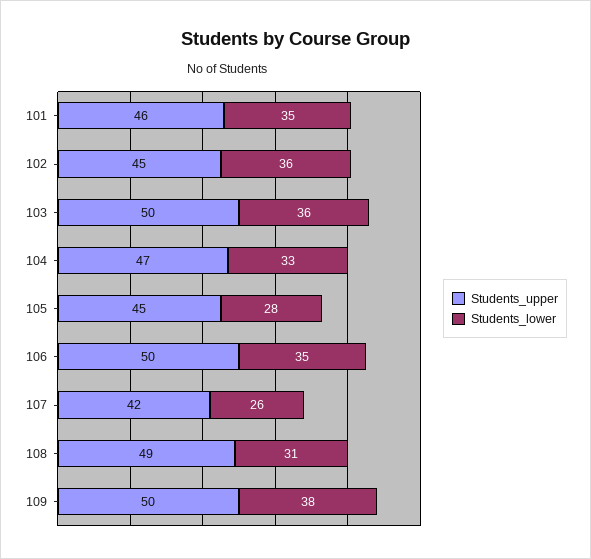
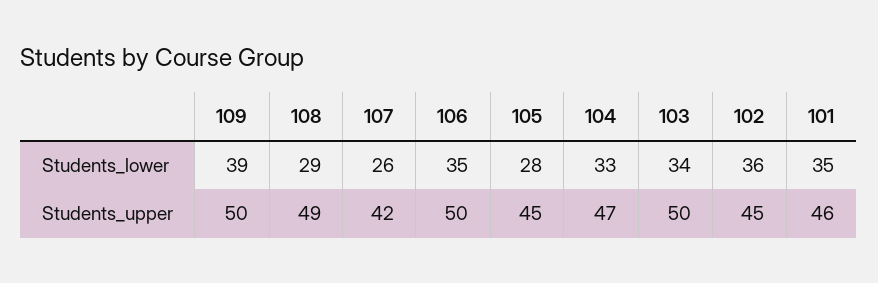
  {
    "Students_upper": {
      "101": 46,
      "102": 45,
      "103": 50,
      "104": 47,
      "105": 45,
      "106": 50,
      "107": 42,
      "108": 49,
      "109": 50
    },
    "Students_lower": {
      "101": 35,
      "102": 36,
-     "103": 36,
+     "103": 34,
      "104": 33,
      "105": 28,
      "106": 35,
      "107": 26,
-     "108": 31,
+     "108": 29,
-     "109": 38
+     "109": 39
    }
  }

